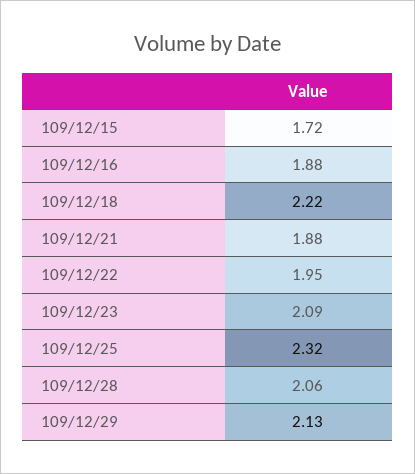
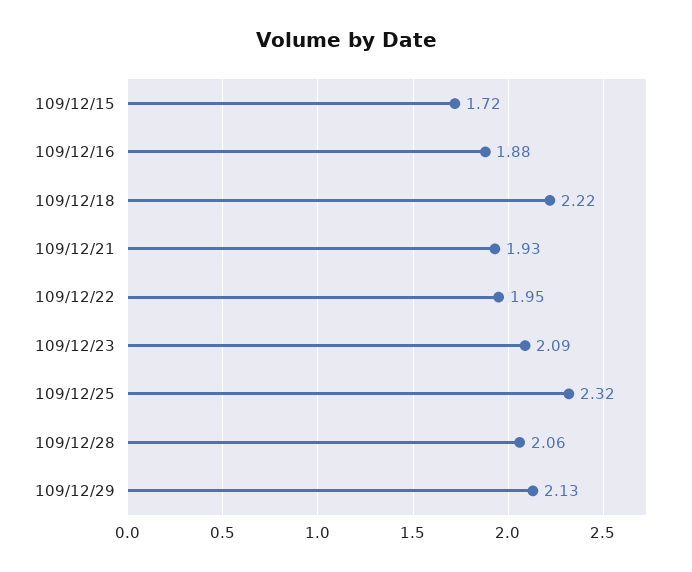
  {
    "109/12/15": 1.72,
    "109/12/16": 1.88,
    "109/12/18": 2.22,
-   "109/12/21": 1.88,
+   "109/12/21": 1.93,
    "109/12/22": 1.95,
    "109/12/23": 2.09,
    "109/12/25": 2.32,
    "109/12/28": 2.06,
    "109/12/29": 2.13
  }

